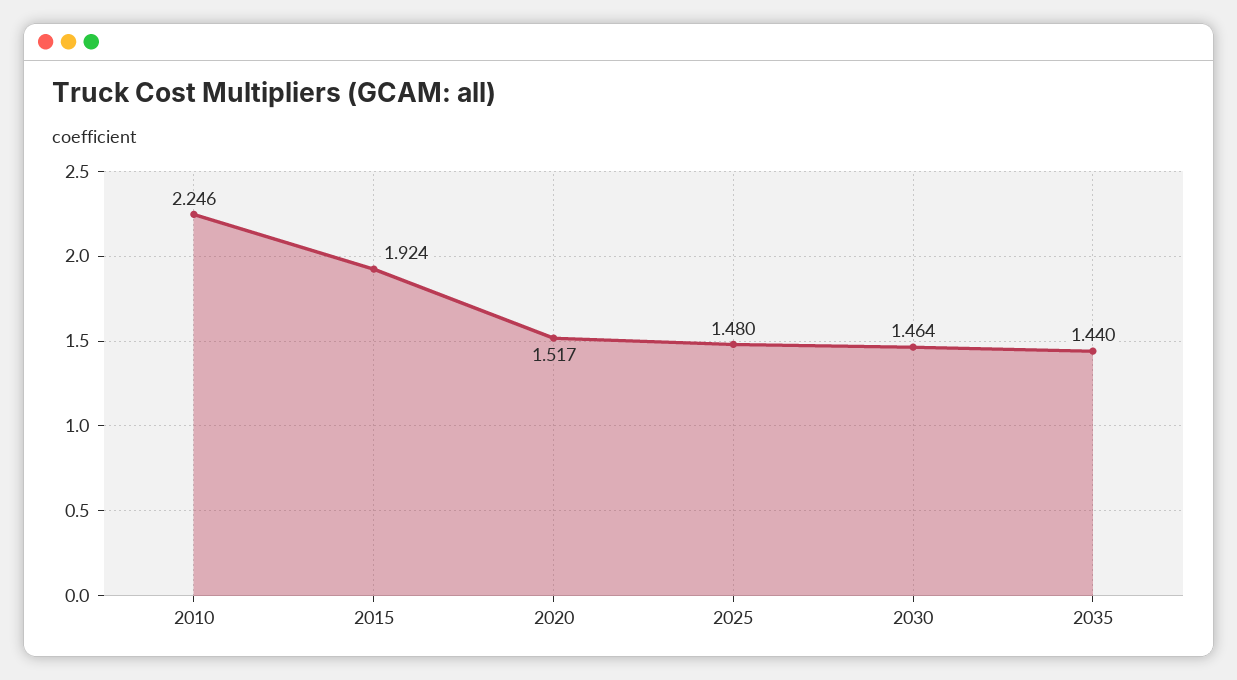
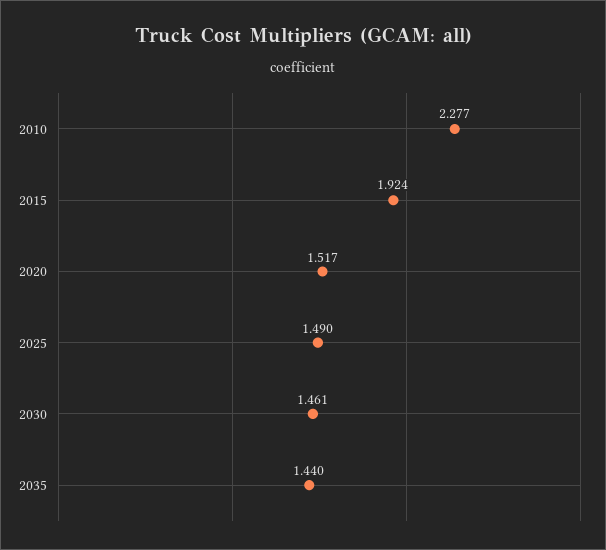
  {
-   "2010": 2.246,
+   "2010": 2.277,
    "2015": 1.924,
    "2020": 1.517,
-   "2025": 1.48,
+   "2025": 1.49,
-   "2030": 1.464,
+   "2030": 1.461,
    "2035": 1.44
  }

